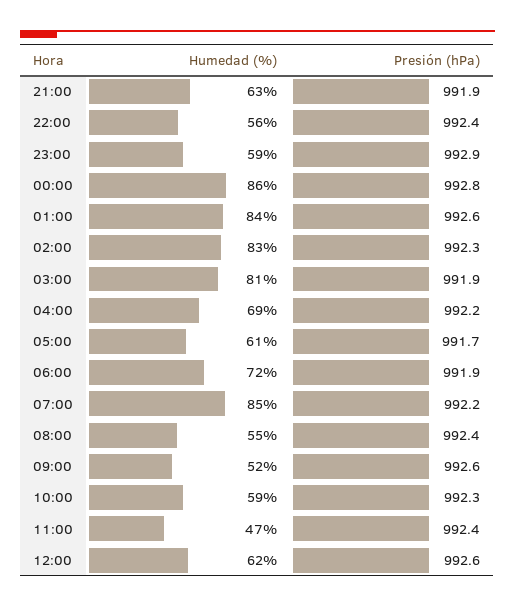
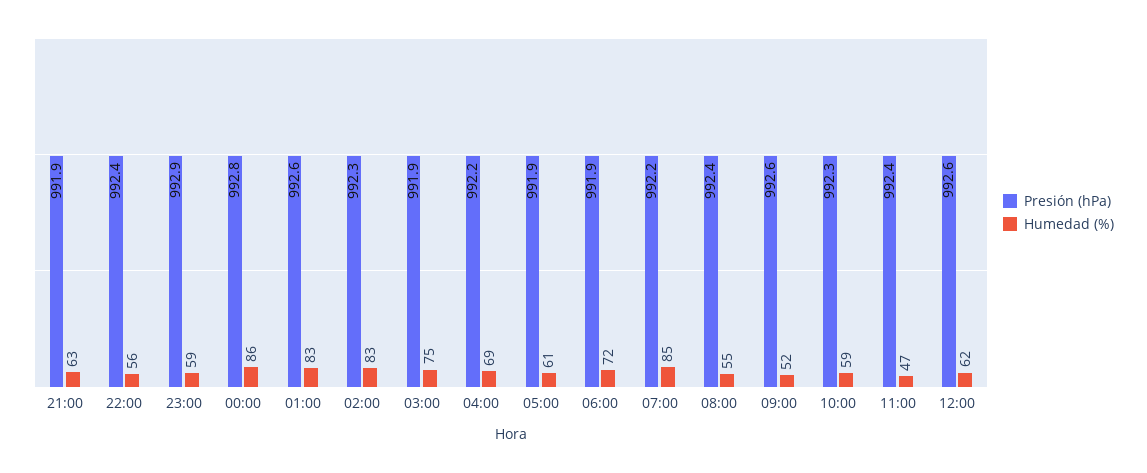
  {
    "Humedad (%)": {
      "21:00": 63,
      "22:00": 56,
      "23:00": 59,
      "00:00": 86,
-     "01:00": 84,
+     "01:00": 83,
      "02:00": 83,
-     "03:00": 81,
+     "03:00": 75,
      "04:00": 69,
      "05:00": 61,
      "06:00": 72,
      "07:00": 85,
      "08:00": 55,
      "09:00": 52,
      "10:00": 59,
      "11:00": 47,
      "12:00": 62
    },
    "Presión (hPa)": {
      "21:00": 991.9,
      "22:00": 992.4,
      "23:00": 992.9,
      "00:00": 992.8,
      "01:00": 992.6,
      "02:00": 992.3,
      "03:00": 991.9,
      "04:00": 992.2,
-     "05:00": 991.7,
+     "05:00": 991.9,
      "06:00": 991.9,
      "07:00": 992.2,
      "08:00": 992.4,
      "09:00": 992.6,
      "10:00": 992.3,
      "11:00": 992.4,
      "12:00": 992.6
    }
  }

